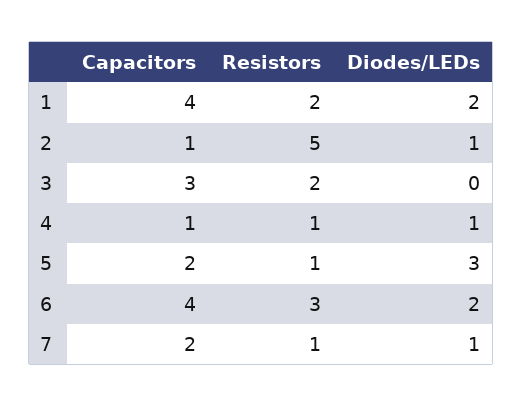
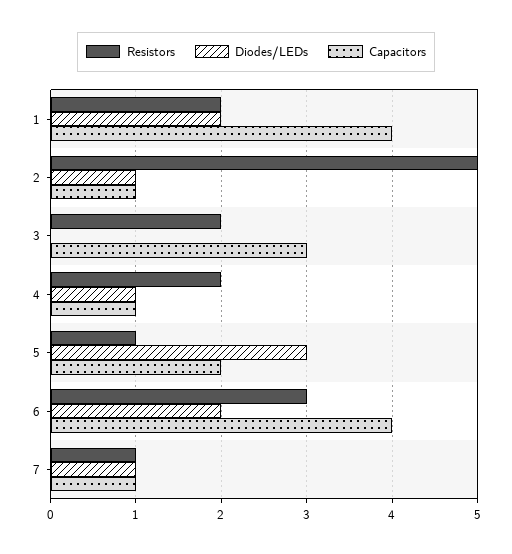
  {
    "Capacitors": {
      "1": 4,
      "2": 1,
      "3": 3,
      "4": 1,
      "5": 2,
      "6": 4,
-     "7": 2
+     "7": 1
    },
    "Resistors": {
      "1": 2,
      "2": 5,
      "3": 2,
-     "4": 1,
+     "4": 2,
      "5": 1,
      "6": 3,
      "7": 1
    },
    "Diodes/LEDs": {
      "1": 2,
      "2": 1,
      "3": 0,
      "4": 1,
      "5": 3,
      "6": 2,
      "7": 1
    }
  }

